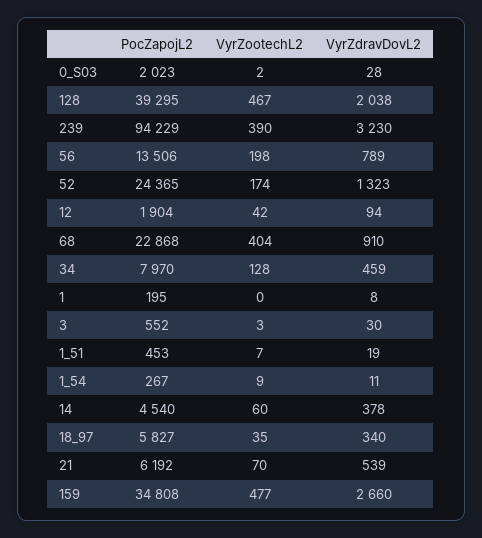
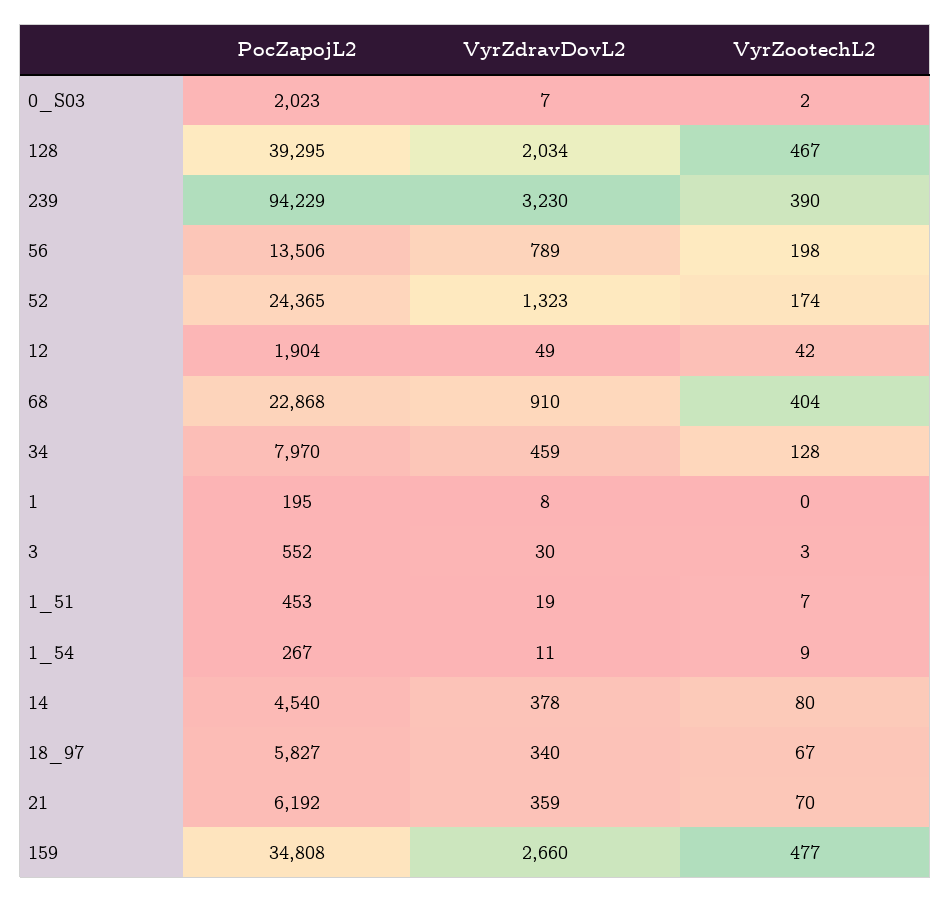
  {
    "PocZapojL2": {
      "0_S03": 2023,
      "128": 39295,
      "239": 94229,
      "56": 13506,
      "52": 24365,
      "12": 1904,
      "68": 22868,
      "34": 7970,
      "1": 195,
      "3": 552,
      "1_51": 453,
      "1_54": 267,
      "14": 4540,
      "18_97": 5827,
      "21": 6192,
      "159": 34808
    },
    "VyrZootechL2": {
      "0_S03": 2,
      "128": 467,
      "239": 390,
      "56": 198,
      "52": 174,
      "12": 42,
      "68": 404,
      "34": 128,
      "1": 0,
      "3": 3,
      "1_51": 7,
      "1_54": 9,
-     "14": 60,
+     "14": 80,
-     "18_97": 35,
+     "18_97": 67,
      "21": 70,
      "159": 477
    },
    "VyrZdravDovL2": {
-     "0_S03": 28,
+     "0_S03": 7,
-     "128": 2038,
+     "128": 2034,
      "239": 3230,
      "56": 789,
      "52": 1323,
-     "12": 94,
+     "12": 49,
      "68": 910,
      "34": 459,
      "1": 8,
      "3": 30,
      "1_51": 19,
      "1_54": 11,
      "14": 378,
      "18_97": 340,
-     "21": 539,
+     "21": 359,
      "159": 2660
    }
  }

